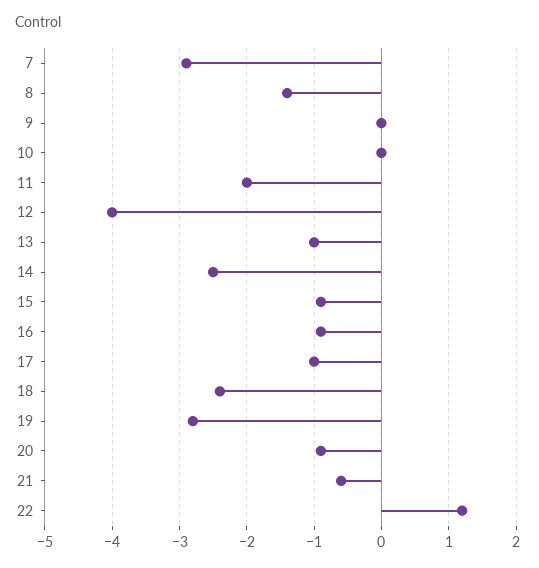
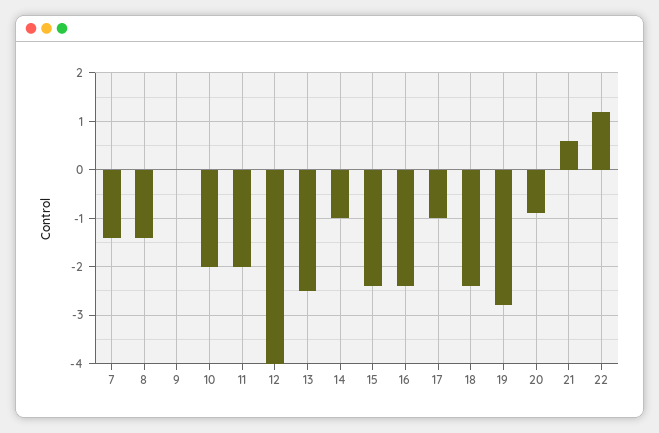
  {
-   "7": -2.9,
+   "7": -1.5,
    "8": -1.4,
    "9": 0,
-   "10": 0,
+   "10": -2,
    "11": -2,
    "12": -4,
-   "13": -1,
+   "13": -2.5,
-   "14": -2.5,
+   "14": -1,
-   "15": -0.9,
+   "15": -2.5,
-   "16": -0.9,
+   "16": -2.5,
    "17": -1,
    "18": -2.4,
    "19": -2.8,
    "20": -0.9,
-   "21": -0.6,
+   "21": 0.5,
    "22": 1.2
  }

